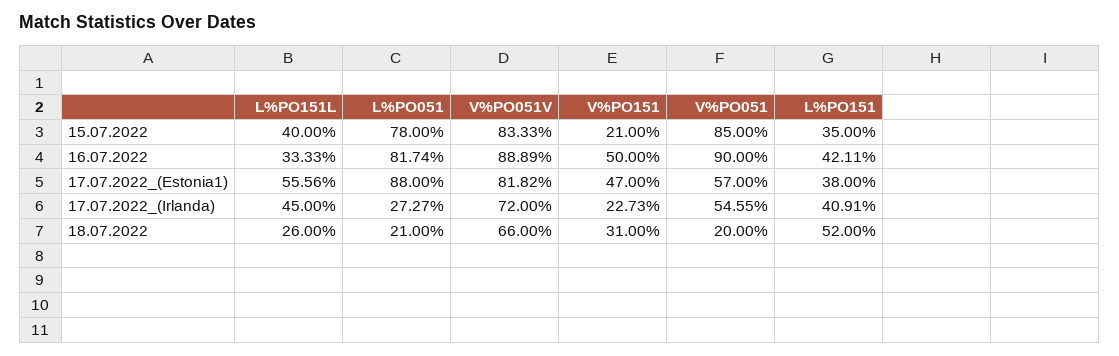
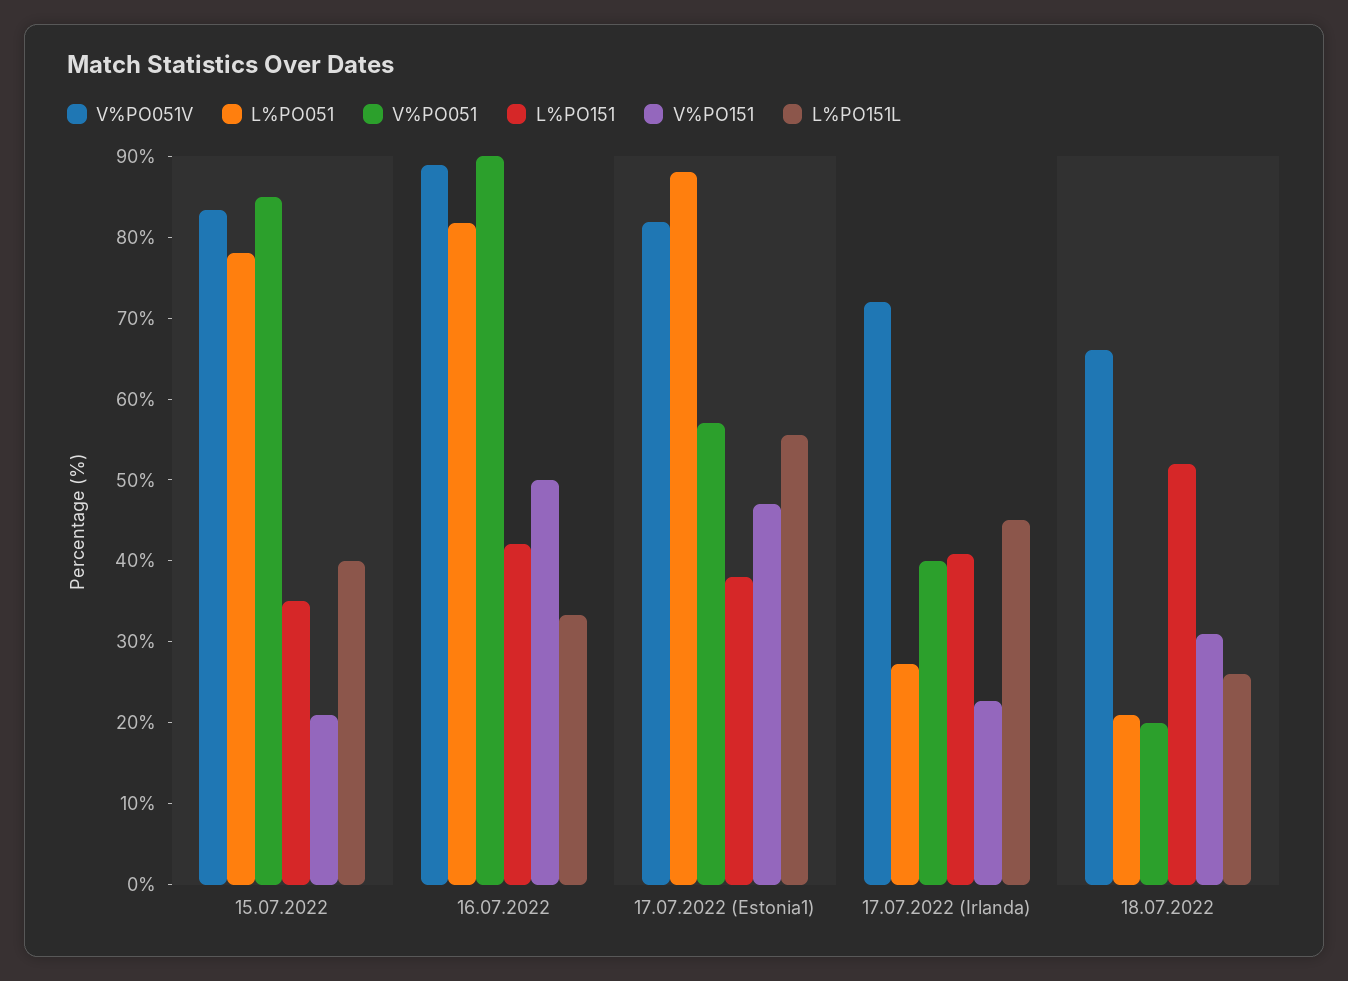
  {
    "L%PO151L": {
      "15.07.2022": 40,
      "16.07.2022": 33.33,
      "17.07.2022_(Estonia1)": 55.56,
      "17.07.2022_(Irlanda)": 45,
      "18.07.2022": 26
    },
    "L%PO051": {
      "15.07.2022": 78,
      "16.07.2022": 81.74,
      "17.07.2022_(Estonia1)": 88,
      "17.07.2022_(Irlanda)": 27.27,
      "18.07.2022": 21
    },
    "V%PO051V": {
      "15.07.2022": 83.33,
      "16.07.2022": 88.89,
      "17.07.2022_(Estonia1)": 81.82,
      "17.07.2022_(Irlanda)": 72,
      "18.07.2022": 66
    },
    "V%PO151": {
      "15.07.2022": 21,
      "16.07.2022": 50,
      "17.07.2022_(Estonia1)": 47,
      "17.07.2022_(Irlanda)": 22.73,
      "18.07.2022": 31
    },
    "V%PO051": {
      "15.07.2022": 85,
      "16.07.2022": 90,
      "17.07.2022_(Estonia1)": 57,
-     "17.07.2022_(Irlanda)": 54.55,
+     "17.07.2022_(Irlanda)": 40,
      "18.07.2022": 20
    },
    "L%PO151": {
      "15.07.2022": 35,
      "16.07.2022": 42.11,
      "17.07.2022_(Estonia1)": 38,
      "17.07.2022_(Irlanda)": 40.91,
      "18.07.2022": 52
    }
  }

